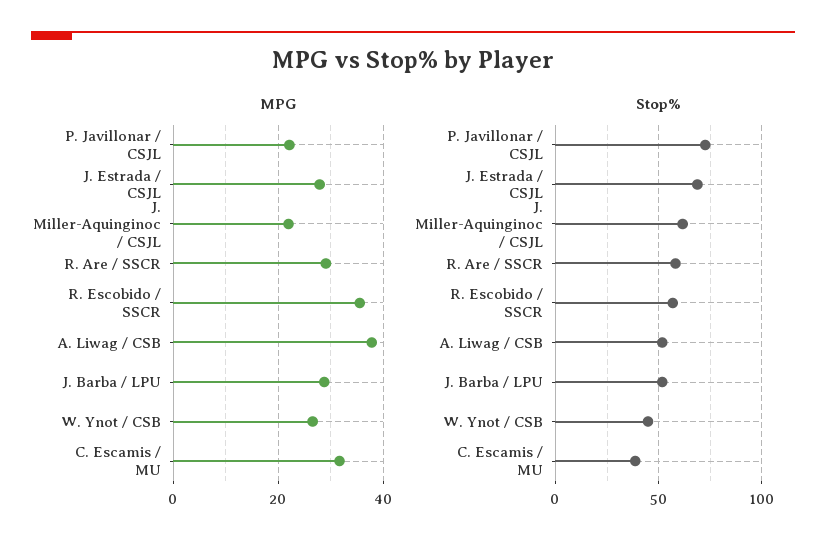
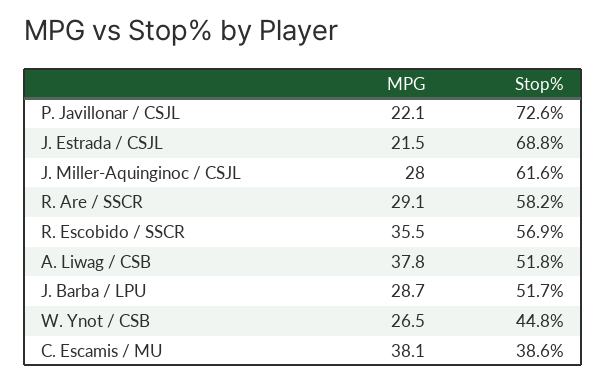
  {
    "MPG": {
      "P. Javillonar / CSJL": 22.1,
-     "J. Estrada / CSJL": 28,
+     "J. Estrada / CSJL": 21.5,
-     "J. Miller-Aquinginoc / CSJL": 22,
+     "J. Miller-Aquinginoc / CSJL": 28,
      "R. Are / SSCR": 29.1,
      "R. Escobido / SSCR": 35.5,
      "A. Liwag / CSB": 37.8,
      "J. Barba / LPU": 28.7,
      "W. Ynot / CSB": 26.5,
-     "C. Escamis / MU": 32
+     "C. Escamis / MU": 38.1
    },
    "Stop%": {
      "P. Javillonar / CSJL": 72.6,
      "J. Estrada / CSJL": 68.8,
      "J. Miller-Aquinginoc / CSJL": 61.6,
      "R. Are / SSCR": 58.2,
      "R. Escobido / SSCR": 56.9,
      "A. Liwag / CSB": 51.8,
      "J. Barba / LPU": 51.7,
      "W. Ynot / CSB": 44.8,
      "C. Escamis / MU": 38.6
    }
  }

